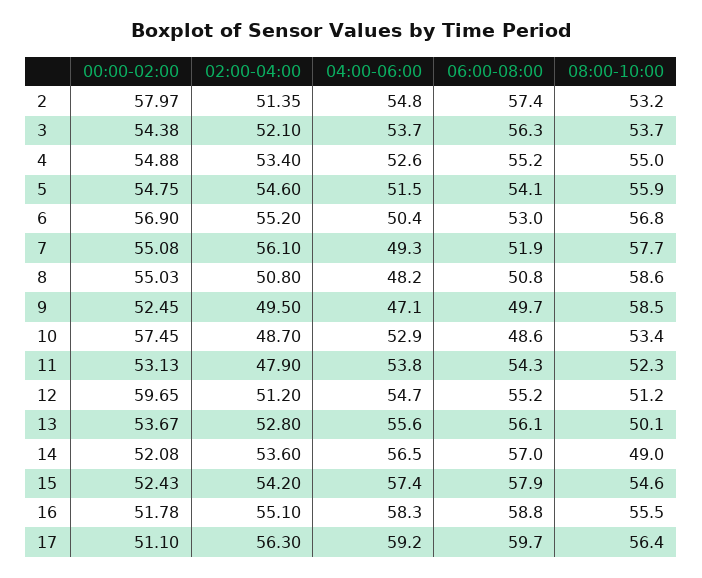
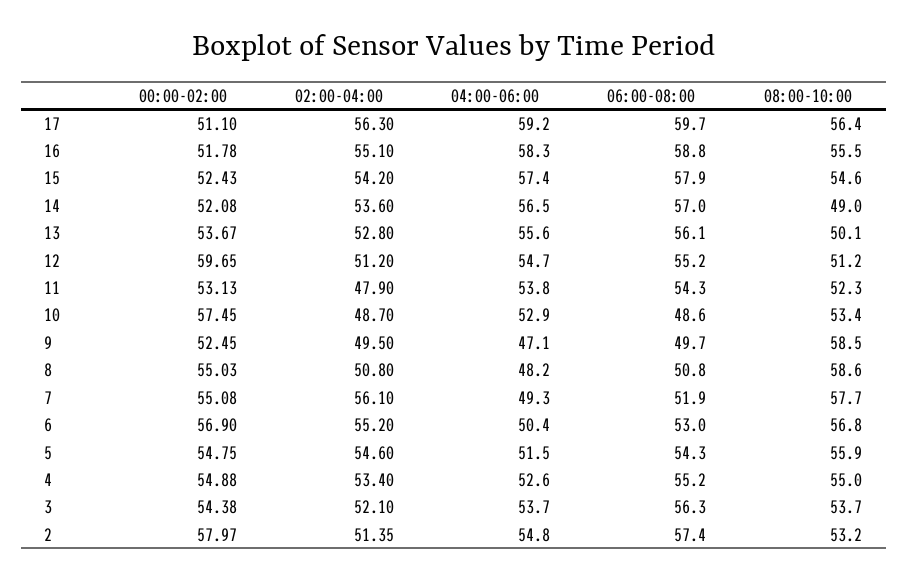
  {
    "00:00-02:00": {
      "2": 57.97,
      "3": 54.38,
      "4": 54.88,
      "5": 54.75,
      "6": 56.9,
      "7": 55.08,
      "8": 55.03,
      "9": 52.45,
      "10": 57.45,
      "11": 53.13,
      "12": 59.65,
      "13": 53.67,
      "14": 52.08,
      "15": 52.43,
      "16": 51.78,
      "17": 51.1
    },
    "02:00-04:00": {
      "2": 51.35,
      "3": 52.1,
      "4": 53.4,
      "5": 54.6,
      "6": 55.2,
      "7": 56.1,
      "8": 50.8,
      "9": 49.5,
      "10": 48.7,
      "11": 47.9,
      "12": 51.2,
      "13": 52.8,
      "14": 53.6,
      "15": 54.2,
      "16": 55.1,
      "17": 56.3
    },
    "04:00-06:00": {
      "2": 54.8,
      "3": 53.7,
      "4": 52.6,
      "5": 51.5,
      "6": 50.4,
      "7": 49.3,
      "8": 48.2,
      "9": 47.1,
      "10": 52.9,
      "11": 53.8,
      "12": 54.7,
      "13": 55.6,
      "14": 56.5,
      "15": 57.4,
      "16": 58.3,
      "17": 59.2
    },
    "06:00-08:00": {
      "2": 57.4,
      "3": 56.3,
      "4": 55.2,
-     "5": 54.1,
+     "5": 54.3,
      "6": 53,
      "7": 51.9,
      "8": 50.8,
      "9": 49.7,
      "10": 48.6,
      "11": 54.3,
      "12": 55.2,
      "13": 56.1,
      "14": 57,
      "15": 57.9,
      "16": 58.8,
      "17": 59.7
    },
    "08:00-10:00": {
      "2": 53.2,
      "3": 53.7,
      "4": 55,
      "5": 55.9,
      "6": 56.8,
      "7": 57.7,
      "8": 58.6,
      "9": 58.5,
      "10": 53.4,
      "11": 52.3,
      "12": 51.2,
      "13": 50.1,
      "14": 49,
      "15": 54.6,
      "16": 55.5,
      "17": 56.4
    }
  }

